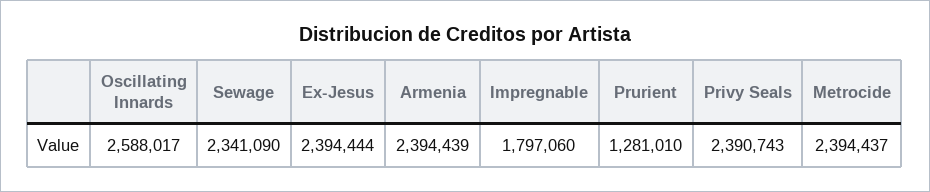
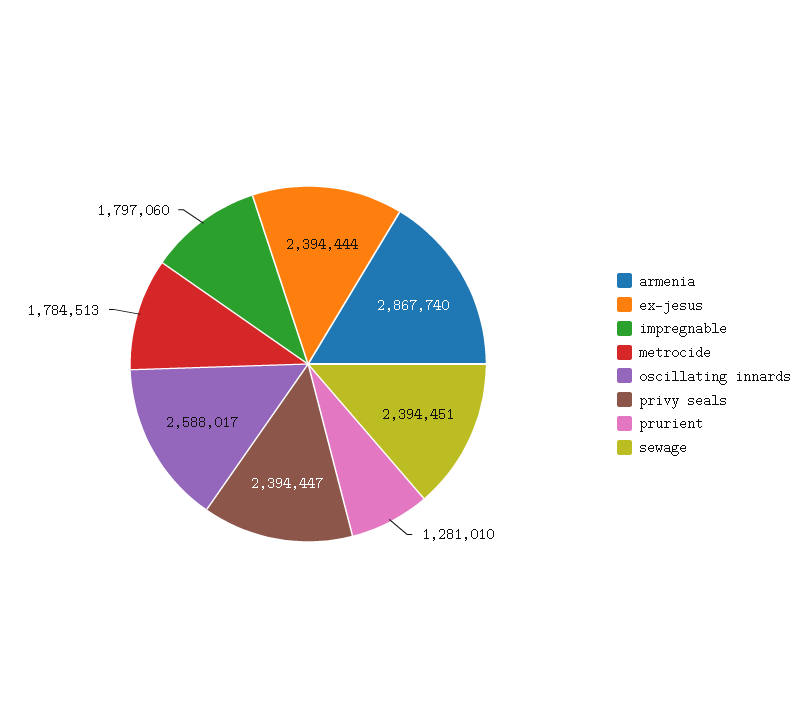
  {
    "Oscillating Innards": 2588017,
-   "Sewage": 2341090,
+   "Sewage": 2394451,
    "Ex-Jesus": 2394444,
-   "Armenia": 2394439,
+   "Armenia": 2867740,
    "Impregnable": 1797060,
    "Prurient": 1281010,
-   "Privy Seals": 2390743,
+   "Privy Seals": 2394447,
-   "Metrocide": 2394437
+   "Metrocide": 1784513
  }

